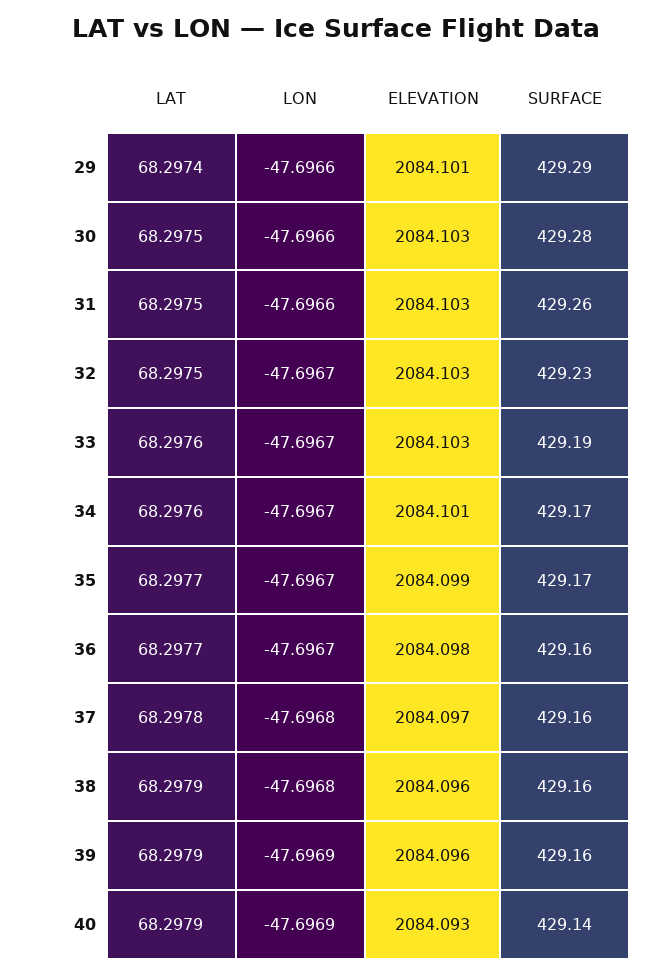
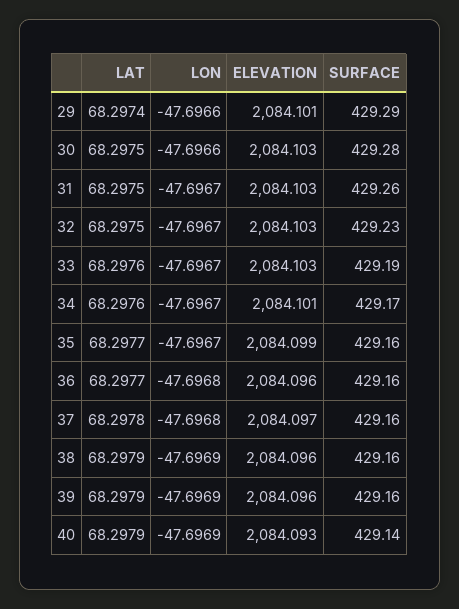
  {
    "LAT": {
      "29": 68.2974,
      "30": 68.2975,
      "31": 68.2975,
      "32": 68.2975,
      "33": 68.2976,
      "34": 68.2976,
      "35": 68.2977,
      "36": 68.2977,
      "37": 68.2978,
      "38": 68.2979,
      "39": 68.2979,
      "40": 68.2979
    },
    "LON": {
      "29": -47.6966,
      "30": -47.6966,
-     "31": -47.6966,
+     "31": -47.6967,
      "32": -47.6967,
      "33": -47.6967,
      "34": -47.6967,
      "35": -47.6967,
-     "36": -47.6967,
+     "36": -47.6968,
      "37": -47.6968,
-     "38": -47.6968,
+     "38": -47.6969,
      "39": -47.6969,
      "40": -47.6969
    },
    "ELEVATION": {
      "29": 2084.101,
      "30": 2084.103,
      "31": 2084.103,
      "32": 2084.103,
      "33": 2084.103,
      "34": 2084.101,
      "35": 2084.099,
-     "36": 2084.098,
+     "36": 2084.096,
      "37": 2084.097,
      "38": 2084.096,
      "39": 2084.096,
      "40": 2084.093
    },
    "SURFACE": {
      "29": 429.29,
      "30": 429.28,
      "31": 429.26,
      "32": 429.23,
      "33": 429.19,
      "34": 429.17,
-     "35": 429.17,
+     "35": 429.16,
      "36": 429.16,
      "37": 429.16,
      "38": 429.16,
      "39": 429.16,
      "40": 429.14
    }
  }

